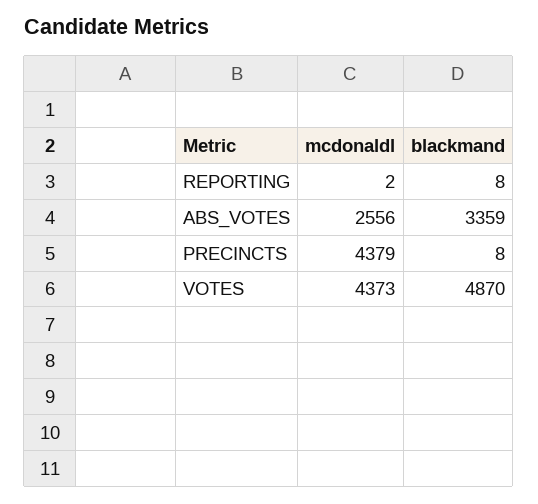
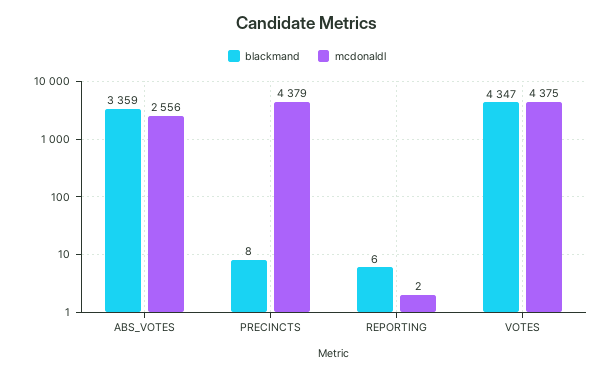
  {
    "mcdonaldl": {
      "REPORTING": 2,
      "ABS_VOTES": 2556,
      "PRECINCTS": 4379,
-     "VOTES": 4373
+     "VOTES": 4375
    },
    "blackmand": {
-     "REPORTING": 8,
+     "REPORTING": 6,
      "ABS_VOTES": 3359,
      "PRECINCTS": 8,
-     "VOTES": 4870
+     "VOTES": 4347
    }
  }

